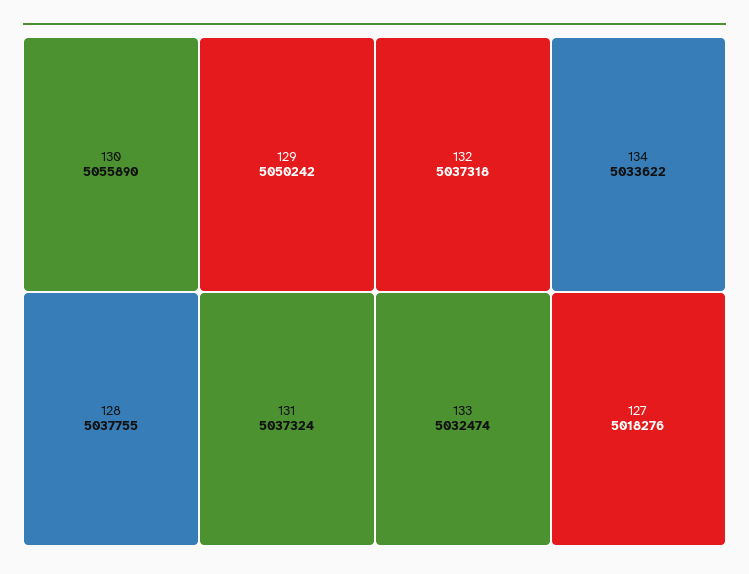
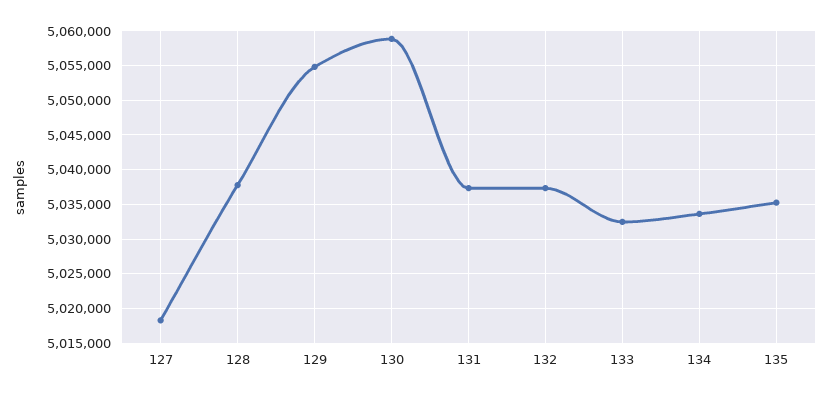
  {
-   "130": 5055890,
+   "130": 5059000,
-   "129": 5050242,
+   "129": 5055000,
    "128": 5037755,
    "131": 5037324,
    "132": 5037318,
    "134": 5033622,
    "133": 5032474,
-   "127": 5018276
+   "127": 5018276,
+   "135": 5035000
  }

